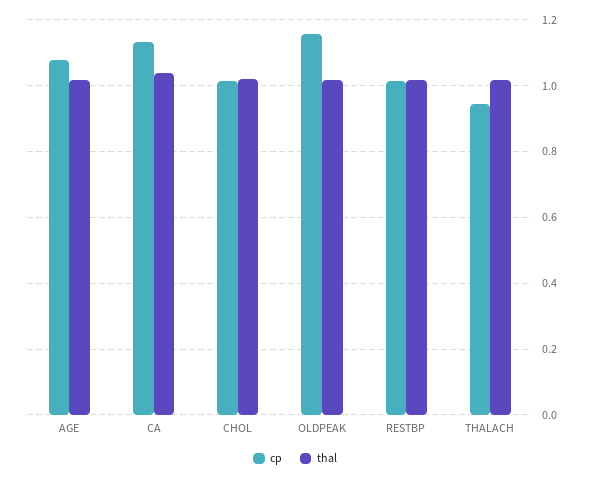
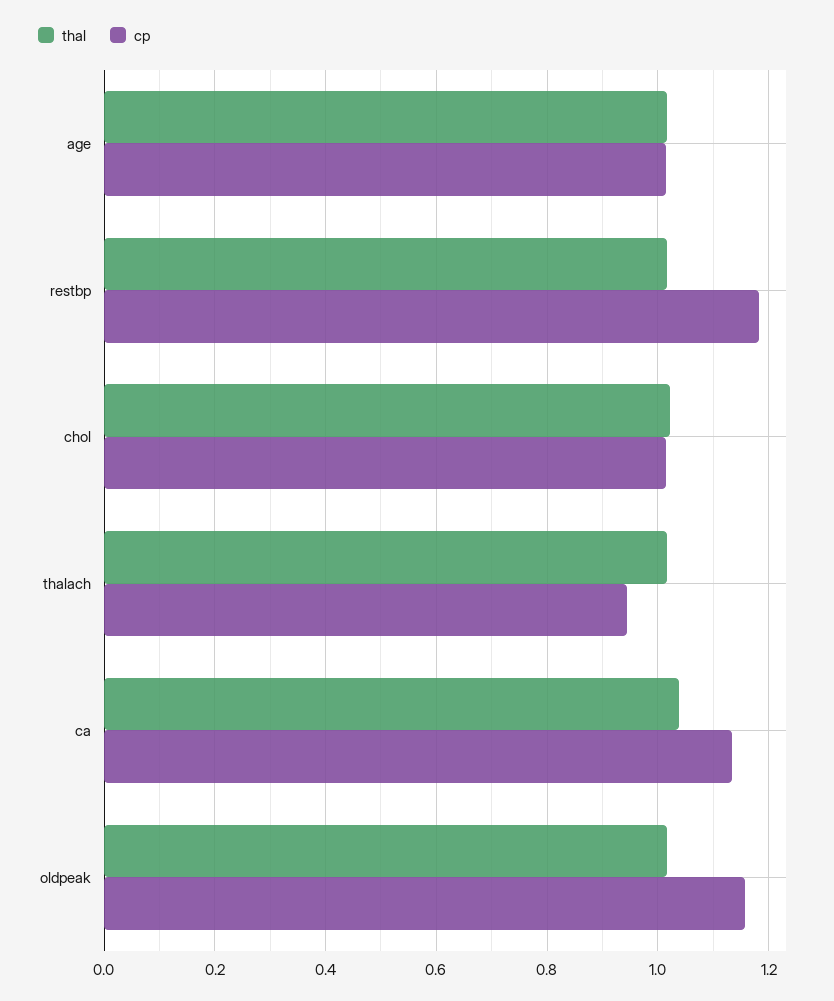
  {
    "cp": {
-     "AGE": 1.08,
+     "AGE": 1.02,
      "CA": 1.14,
      "CHOL": 1.02,
      "OLDPEAK": 1.16,
-     "RESTBP": 1.02,
+     "RESTBP": 1.18,
      "THALACH": 0.94
    },
    "thal": {
      "AGE": 1.02,
      "CA": 1.04,
      "CHOL": 1.02,
      "OLDPEAK": 1.02,
      "RESTBP": 1.02,
      "THALACH": 1.02
    }
  }

